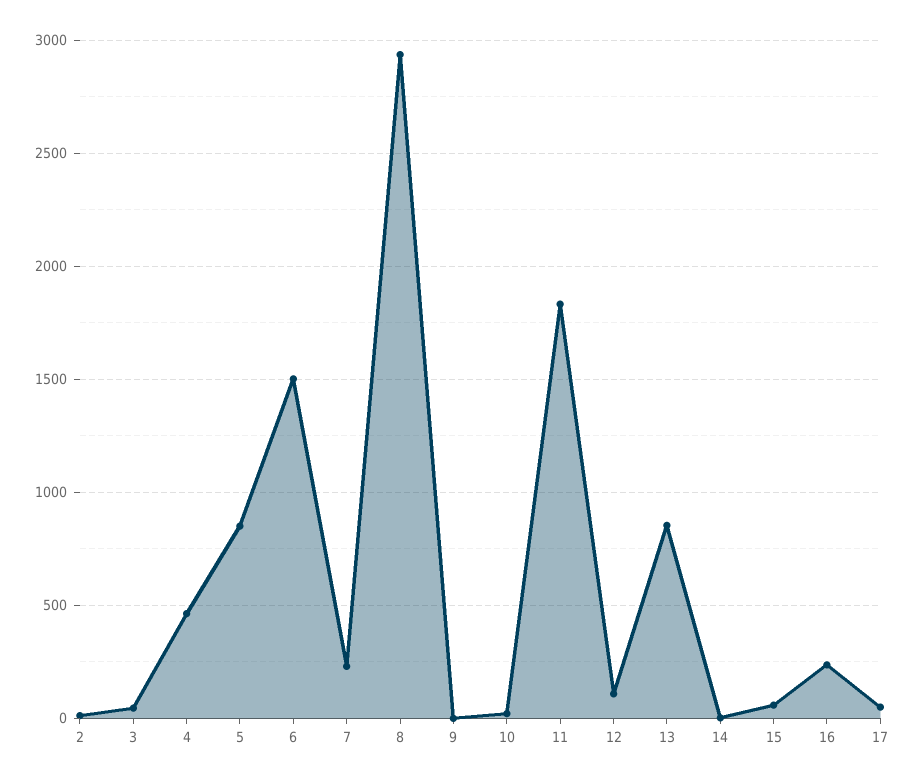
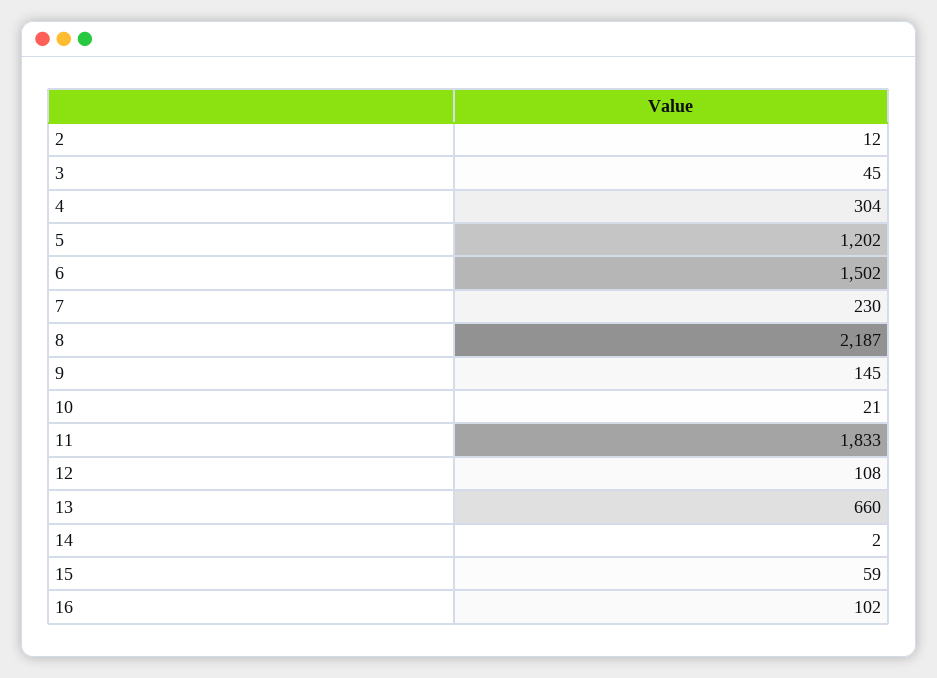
  {
    "2": 12,
    "3": 45,
-   "4": 450,
+   "4": 304,
-   "5": 850,
+   "5": 1202,
    "6": 1502,
    "7": 230,
-   "8": 2950,
+   "8": 2187,
-   "9": 0,
+   "9": 145,
    "10": 21,
    "11": 1833,
    "12": 108,
-   "13": 850,
+   "13": 660,
    "14": 2,
    "15": 59,
-   "16": 250,
+   "16": 102
-   "17": 50
  }

